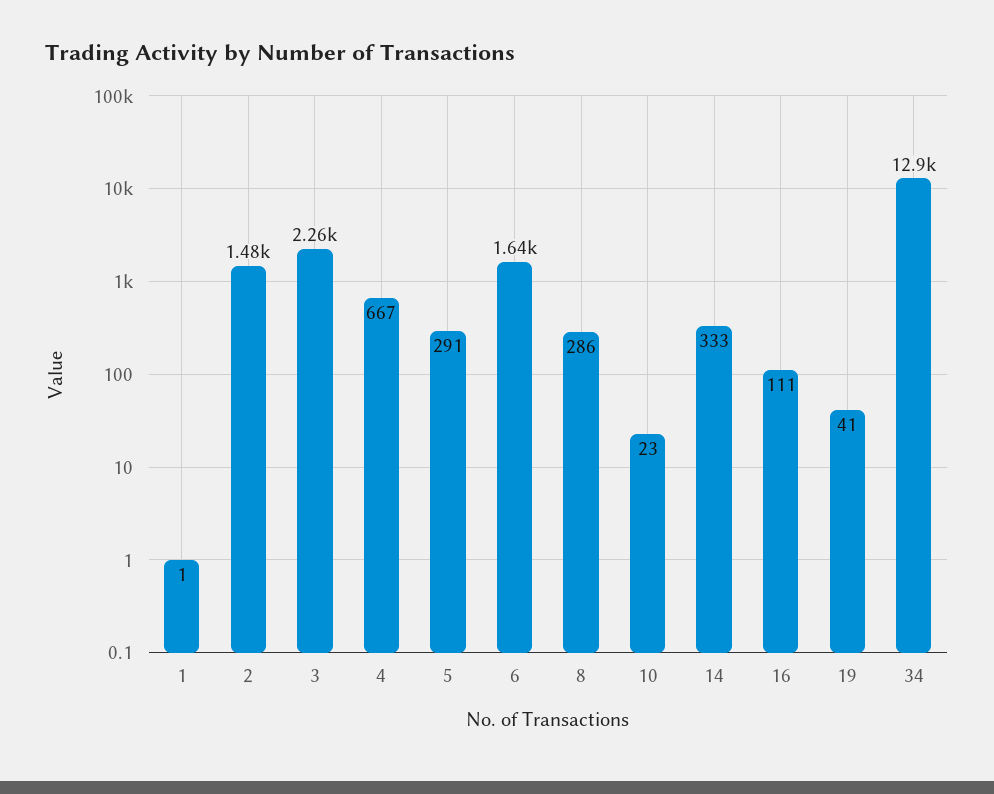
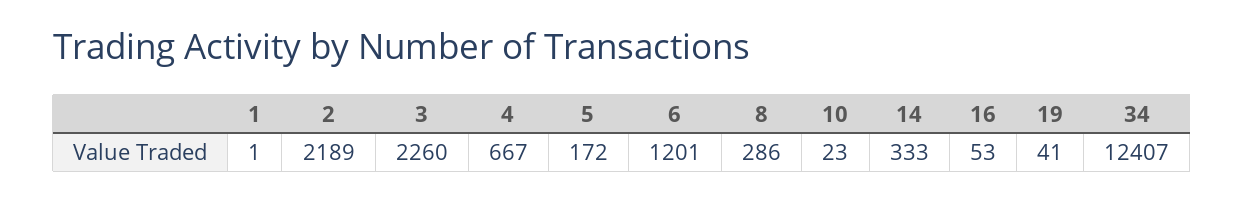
  {
    "1": 1,
-   "2": 1480,
+   "2": 2189,
    "3": 2260,
    "4": 667,
-   "5": 291,
+   "5": 172,
-   "6": 1640,
+   "6": 1201,
    "8": 286,
    "10": 23,
    "14": 333,
-   "16": 111,
+   "16": 53,
    "19": 41,
-   "34": 12900
+   "34": 12407
  }

